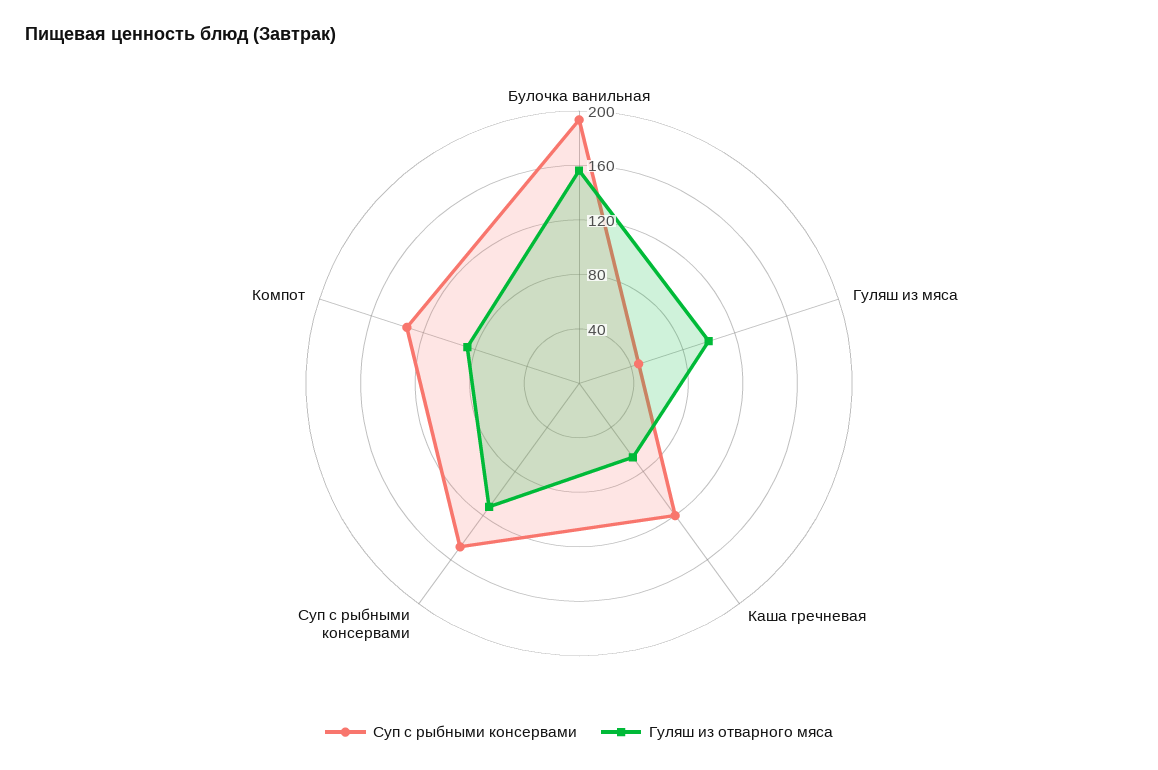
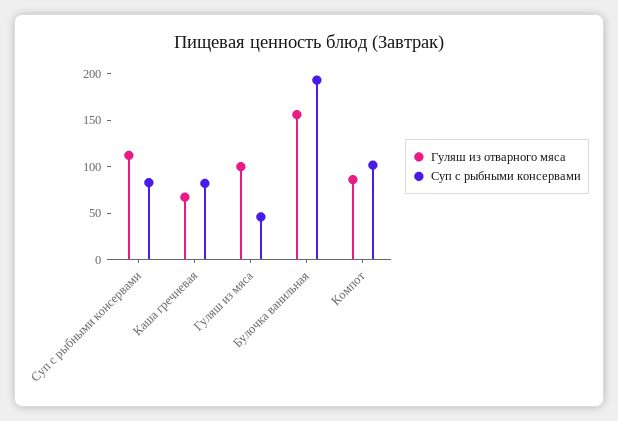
  {
    "Суп с рыбными консервами": {
      "Булочка ванильная": 190,
      "Гуляш из мяса": 50,
-     "Каша гречневая": 120,
+     "Каша гречневая": 80,
-     "Суп с рыбными консервами": 150,
+     "Суп с рыбными консервами": 80,
-     "Компот": 130
+     "Компот": 100
    },
    "Гуляш из отварного мяса": {
      "Булочка ванильная": 160,
      "Гуляш из мяса": 100,
      "Каша гречневая": 70,
      "Суп с рыбными консервами": 110,
      "Компот": 90
    }
  }

